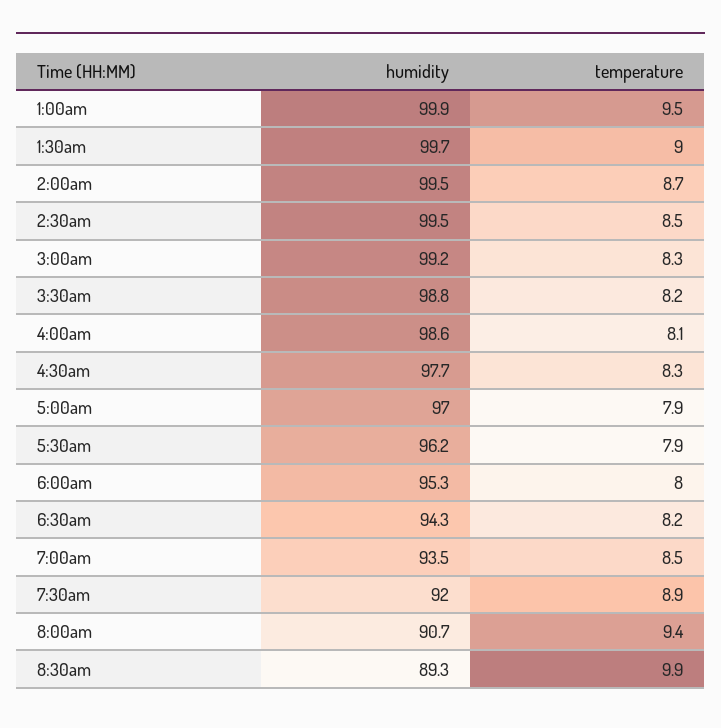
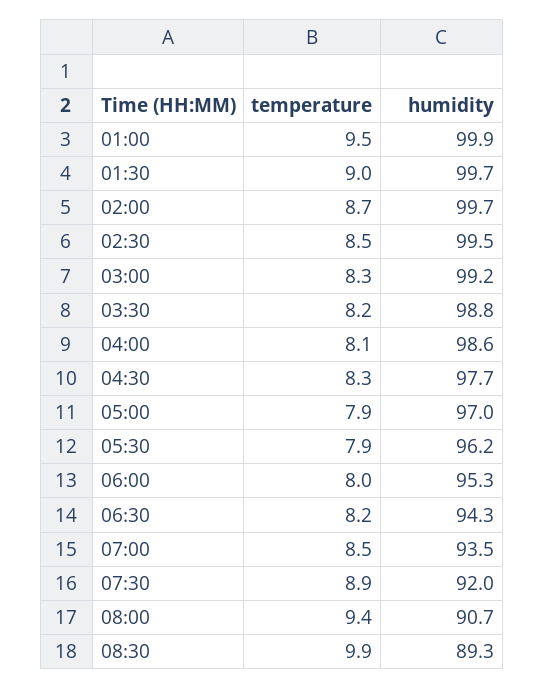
  {
    "humidity": {
      "1:00am": 99.9,
      "1:30am": 99.7,
-     "2:00am": 99.5,
+     "2:00am": 99.7,
      "2:30am": 99.5,
      "3:00am": 99.2,
      "3:30am": 98.8,
      "4:00am": 98.6,
      "4:30am": 97.7,
      "5:00am": 97,
      "5:30am": 96.2,
      "6:00am": 95.3,
      "6:30am": 94.3,
      "7:00am": 93.5,
      "7:30am": 92,
      "8:00am": 90.7,
      "8:30am": 89.3
    },
    "temperature": {
      "1:00am": 9.5,
      "1:30am": 9,
      "2:00am": 8.7,
      "2:30am": 8.5,
      "3:00am": 8.3,
      "3:30am": 8.2,
      "4:00am": 8.1,
      "4:30am": 8.3,
      "5:00am": 7.9,
      "5:30am": 7.9,
      "6:00am": 8,
      "6:30am": 8.2,
      "7:00am": 8.5,
      "7:30am": 8.9,
      "8:00am": 9.4,
      "8:30am": 9.9
    }
  }

